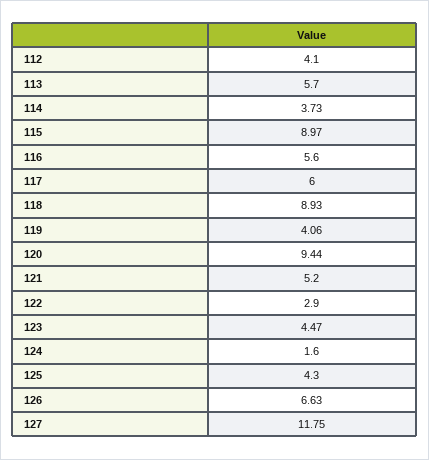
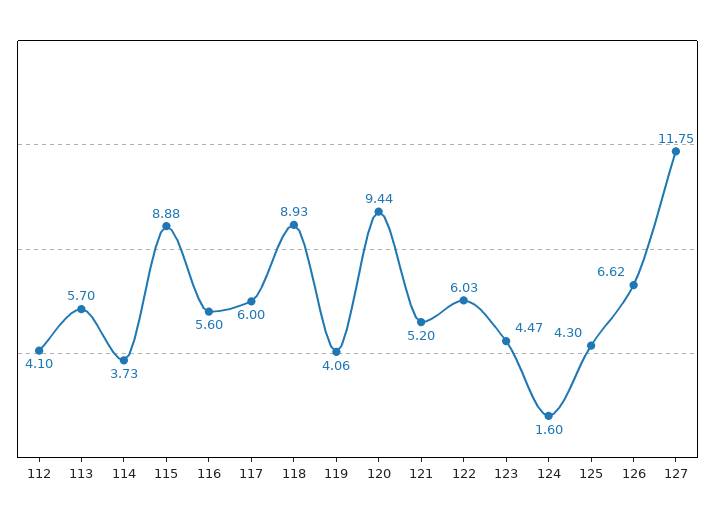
  {
    "112": 4.1,
    "113": 5.7,
    "114": 3.73,
-   "115": 8.97,
+   "115": 8.88,
    "116": 5.6,
    "117": 6,
    "118": 8.93,
    "119": 4.06,
    "120": 9.44,
    "121": 5.2,
-   "122": 2.9,
+   "122": 6.03,
    "123": 4.47,
    "124": 1.6,
    "125": 4.3,
-   "126": 6.63,
+   "126": 6.62,
    "127": 11.75
  }

